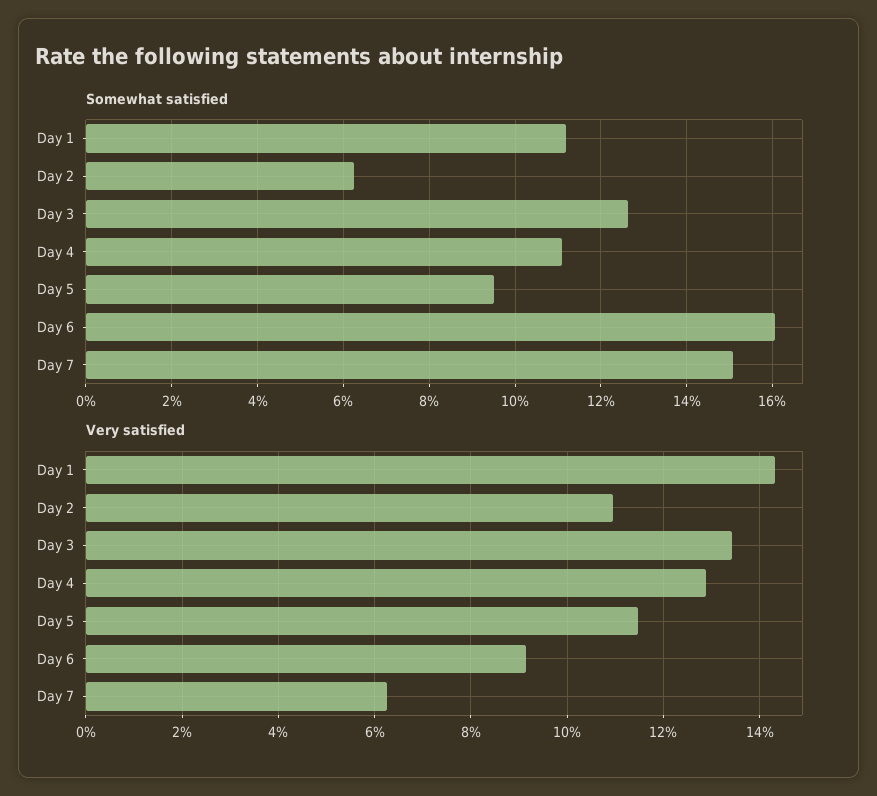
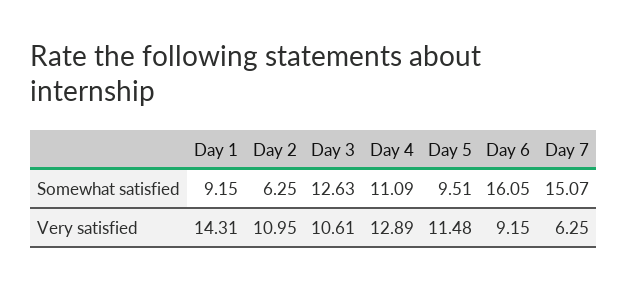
  {
    "Somewhat satisfied": {
-     "Day 1": 11.2,
+     "Day 1": 9.15,
      "Day 2": 6.25,
      "Day 3": 12.63,
      "Day 4": 11.09,
      "Day 5": 9.51,
      "Day 6": 16.05,
      "Day 7": 15.07
    },
    "Very satisfied": {
      "Day 1": 14.31,
      "Day 2": 10.95,
-     "Day 3": 13.4,
+     "Day 3": 10.61,
      "Day 4": 12.89,
      "Day 5": 11.48,
      "Day 6": 9.15,
      "Day 7": 6.25
    }
  }

